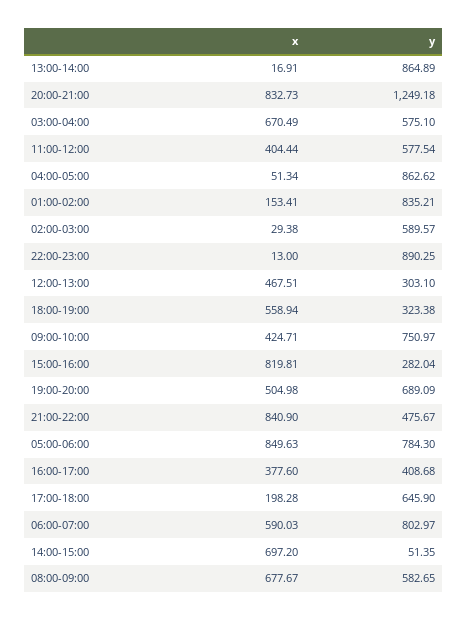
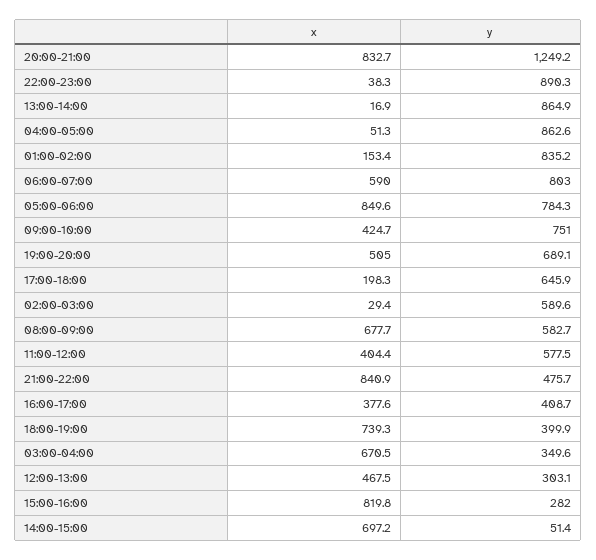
  {
    "x": {
      "13:00-14:00": 16.91,
      "20:00-21:00": 832.73,
      "03:00-04:00": 670.49,
      "11:00-12:00": 404.44,
      "04:00-05:00": 51.34,
      "01:00-02:00": 153.41,
      "02:00-03:00": 29.38,
-     "22:00-23:00": 13,
+     "22:00-23:00": 38.3,
      "12:00-13:00": 467.51,
-     "18:00-19:00": 558.94,
+     "18:00-19:00": 739.3,
      "09:00-10:00": 424.71,
      "15:00-16:00": 819.81,
      "19:00-20:00": 504.98,
      "21:00-22:00": 840.9,
      "05:00-06:00": 849.63,
      "16:00-17:00": 377.6,
      "17:00-18:00": 198.28,
      "06:00-07:00": 590.03,
      "14:00-15:00": 697.2,
      "08:00-09:00": 677.67
    },
    "y": {
      "13:00-14:00": 864.89,
      "20:00-21:00": 1249.18,
-     "03:00-04:00": 575.1,
+     "03:00-04:00": 349.6,
      "11:00-12:00": 577.54,
      "04:00-05:00": 862.62,
      "01:00-02:00": 835.21,
      "02:00-03:00": 589.57,
      "22:00-23:00": 890.25,
      "12:00-13:00": 303.1,
-     "18:00-19:00": 323.38,
+     "18:00-19:00": 399.9,
      "09:00-10:00": 750.97,
      "15:00-16:00": 282.04,
      "19:00-20:00": 689.09,
      "21:00-22:00": 475.67,
      "05:00-06:00": 784.3,
      "16:00-17:00": 408.68,
      "17:00-18:00": 645.9,
      "06:00-07:00": 802.97,
      "14:00-15:00": 51.35,
      "08:00-09:00": 582.65
    }
  }

